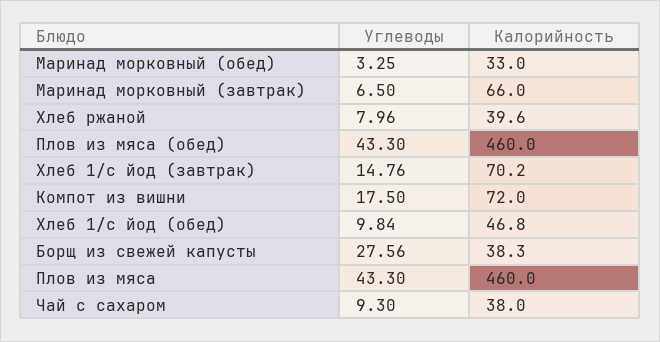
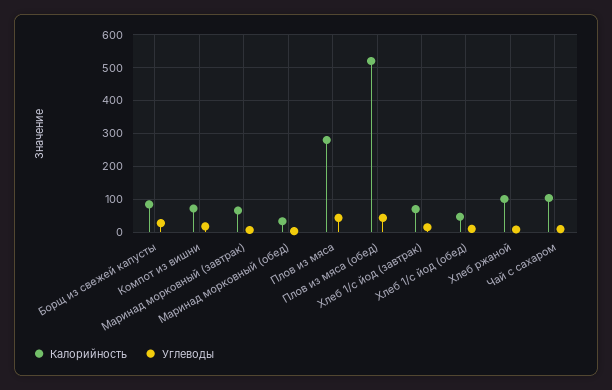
  {
    "Углеводы": {
      "Маринад морковный (обед)": 3.25,
      "Маринад морковный (завтрак)": 6.5,
      "Хлеб ржаной": 7.96,
      "Плов из мяса (обед)": 43.3,
      "Хлеб 1/с йод (завтрак)": 14.76,
      "Компот из вишни": 17.5,
      "Хлеб 1/с йод (обед)": 9.84,
      "Борщ из свежей капусты": 27.56,
      "Плов из мяса": 43.3,
      "Чай с сахаром": 9.3
    },
    "Калорийность": {
      "Маринад морковный (обед)": 33,
      "Маринад морковный (завтрак)": 66,
-     "Хлеб ржаной": 39.6,
+     "Хлеб ржаной": 100,
-     "Плов из мяса (обед)": 460,
+     "Плов из мяса (обед)": 520,
      "Хлеб 1/с йод (завтрак)": 70.2,
      "Компот из вишни": 72,
      "Хлеб 1/с йод (обед)": 46.8,
-     "Борщ из свежей капусты": 38.3,
+     "Борщ из свежей капусты": 80,
-     "Плов из мяса": 460,
+     "Плов из мяса": 280,
-     "Чай с сахаром": 38
+     "Чай с сахаром": 100
    }
  }

